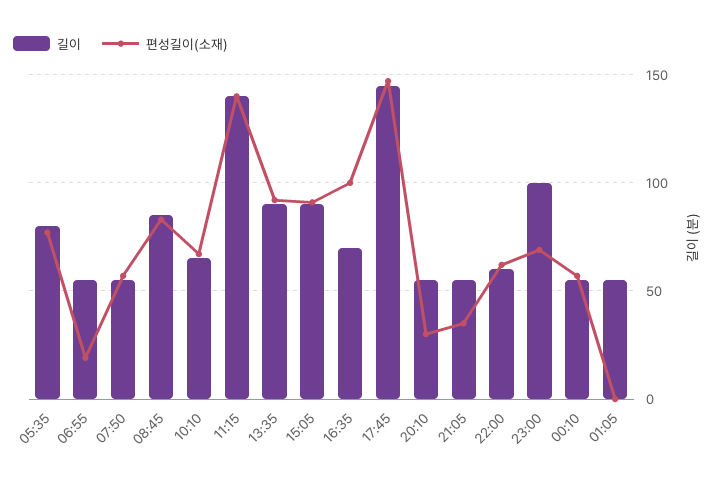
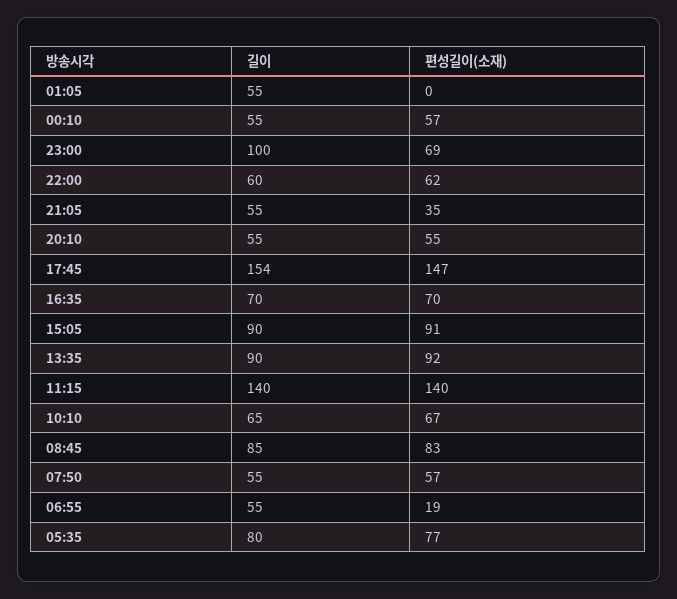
  {
    "길이": {
      "05:35": 80,
      "06:55": 55,
      "07:50": 55,
      "08:45": 85,
      "10:10": 65,
      "11:15": 140,
      "13:35": 90,
      "15:05": 90,
      "16:35": 70,
-     "17:45": 145,
+     "17:45": 154,
      "20:10": 55,
      "21:05": 55,
      "22:00": 60,
      "23:00": 100,
      "00:10": 55,
      "01:05": 55
    },
    "편성길이(소재)": {
      "05:35": 77,
      "06:55": 19,
      "07:50": 57,
      "08:45": 83,
      "10:10": 67,
      "11:15": 140,
      "13:35": 92,
      "15:05": 91,
-     "16:35": 100,
+     "16:35": 70,
      "17:45": 147,
-     "20:10": 30,
+     "20:10": 55,
      "21:05": 35,
      "22:00": 62,
      "23:00": 69,
      "00:10": 57,
      "01:05": 0
    }
  }

